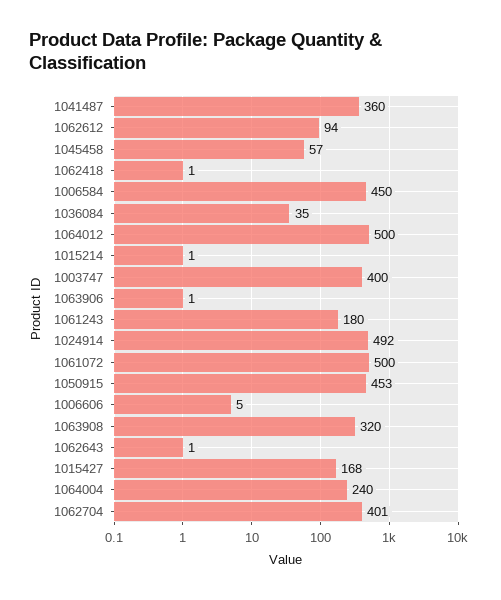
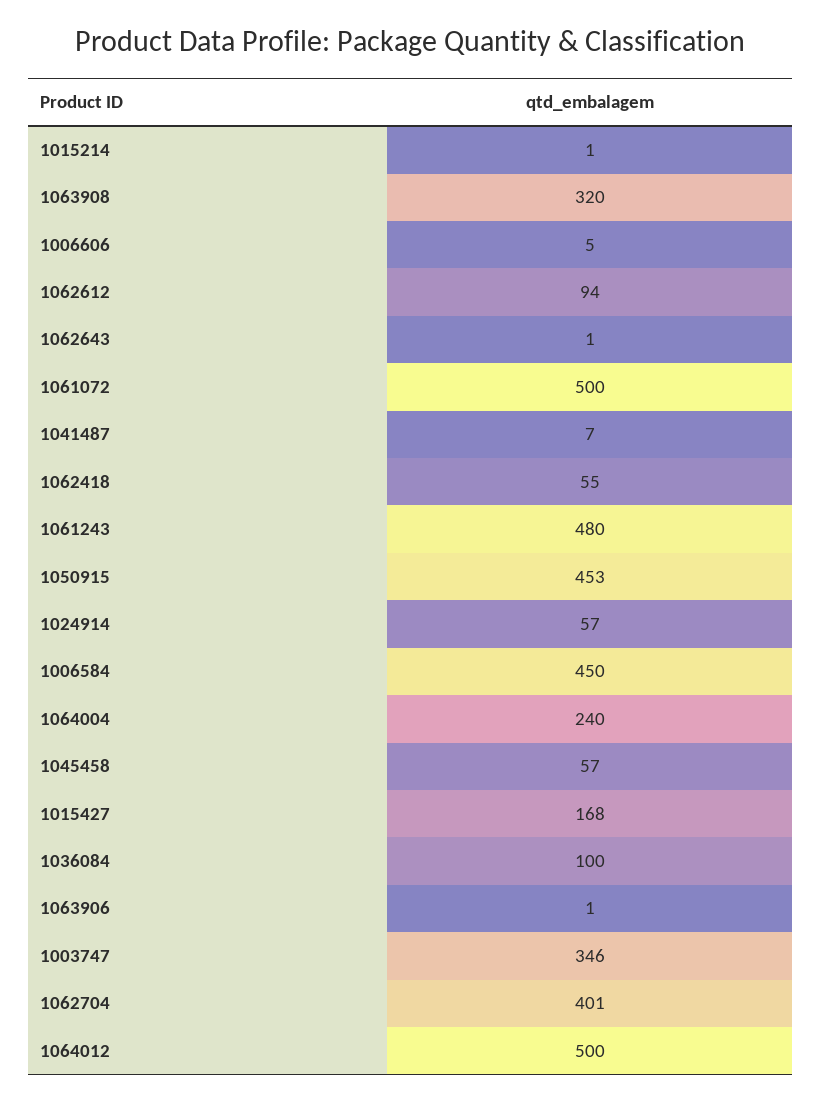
  {
-   "1041487": 360,
+   "1041487": 7,
    "1062612": 94,
    "1045458": 57,
-   "1062418": 1,
+   "1062418": 55,
    "1006584": 450,
-   "1036084": 35,
+   "1036084": 100,
    "1064012": 500,
    "1015214": 1,
-   "1003747": 400,
+   "1003747": 346,
    "1063906": 1,
-   "1061243": 180,
+   "1061243": 480,
-   "1024914": 492,
+   "1024914": 57,
    "1061072": 500,
    "1050915": 453,
    "1006606": 5,
    "1063908": 320,
    "1062643": 1,
    "1015427": 168,
    "1064004": 240,
    "1062704": 401
  }

